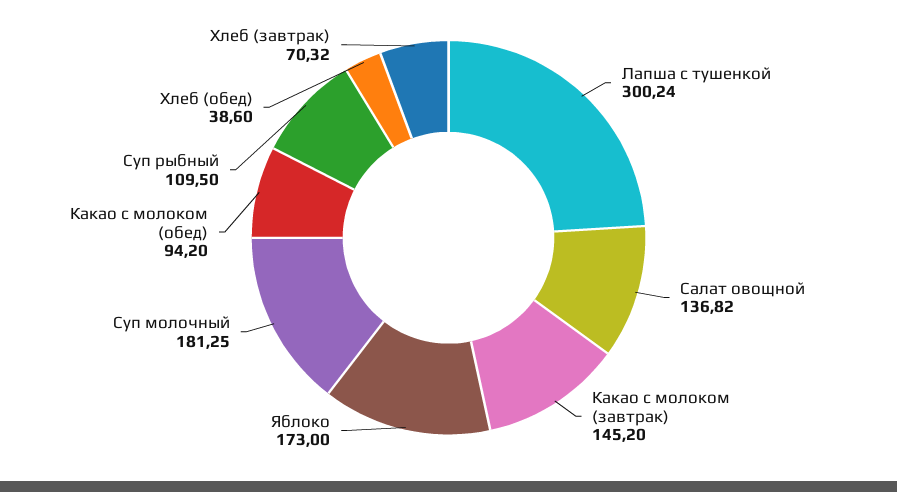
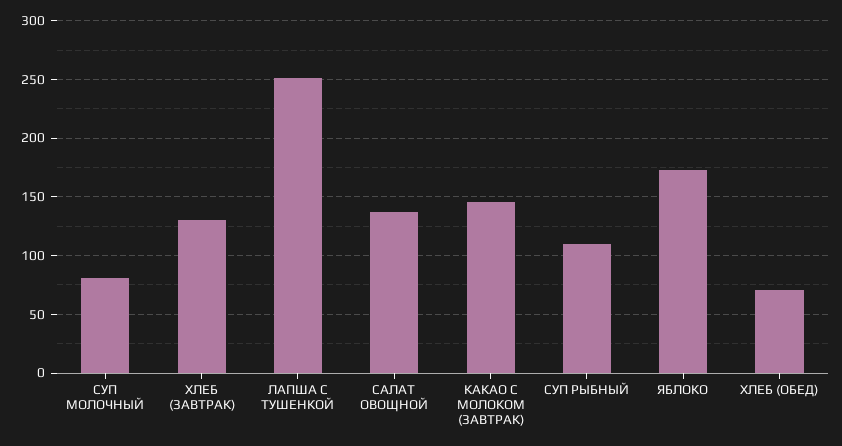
  {
-   "Лапша с тушенкой": 300.24,
+   "Лапша с тушенкой": 250,
    "Салат овощной": 136.82,
    "Какао с молоком (завтрак)": 145.2,
    "Яблоко": 173,
-   "Суп молочный": 181.25,
+   "Суп молочный": 80,
-   "Какао с молоком (обед)": 94.2,
    "Суп рыбный": 109.5,
-   "Хлеб (обед)": 38.6,
+   "Хлеб (обед)": 70,
-   "Хлеб (завтрак)": 70.32
+   "Хлеб (завтрак)": 130
  }

